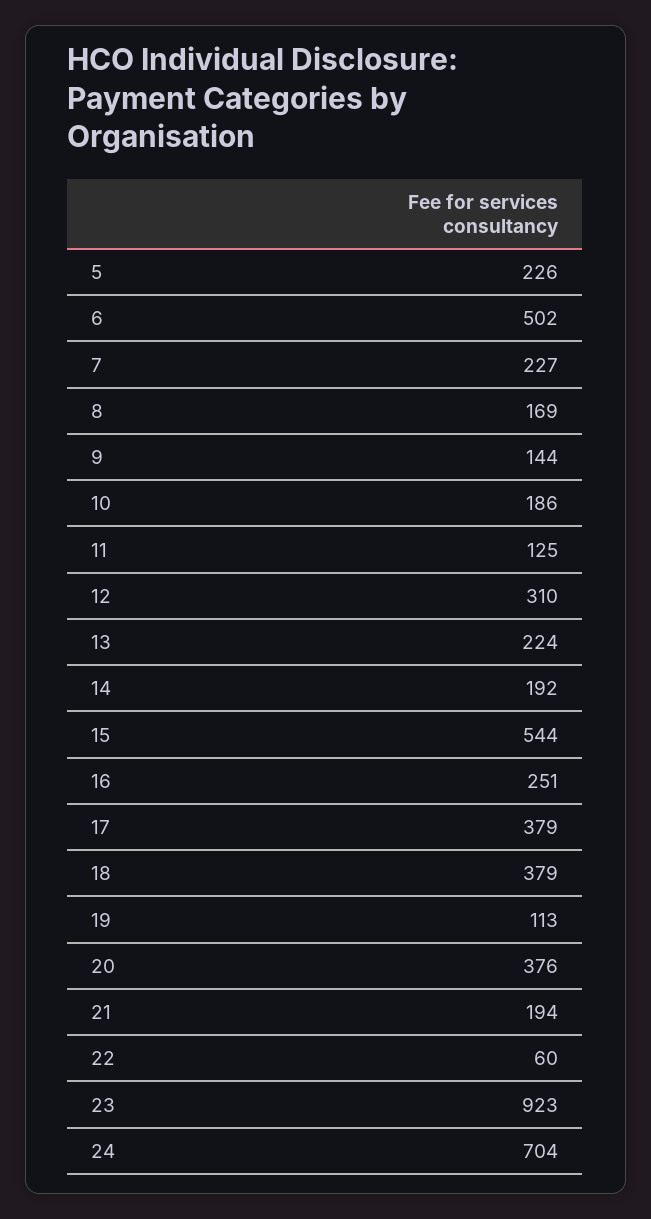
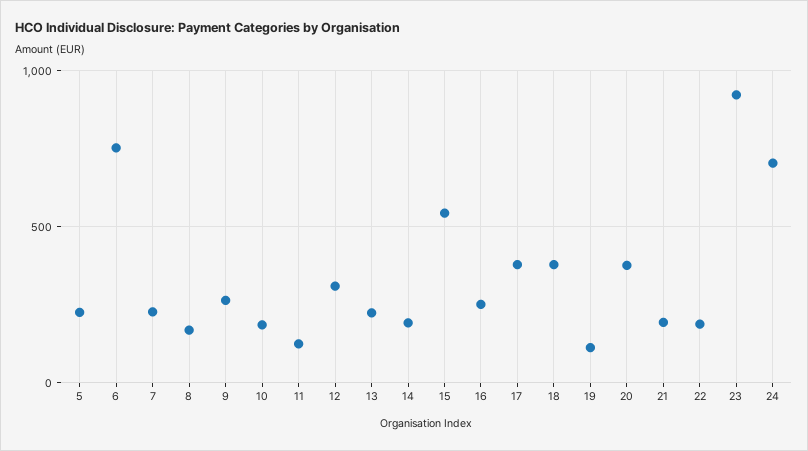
  {
    "5": 226,
-   "6": 502,
+   "6": 750,
    "7": 227,
    "8": 169,
-   "9": 144,
+   "9": 250,
    "10": 186,
    "11": 125,
    "12": 310,
    "13": 224,
    "14": 192,
    "15": 544,
    "16": 251,
    "17": 379,
    "18": 379,
    "19": 113,
    "20": 376,
    "21": 194,
-   "22": 60,
+   "22": 200,
    "23": 923,
    "24": 704
  }

